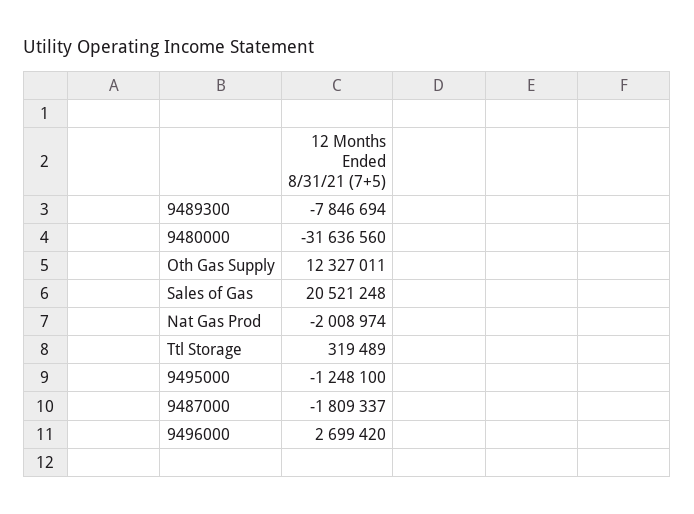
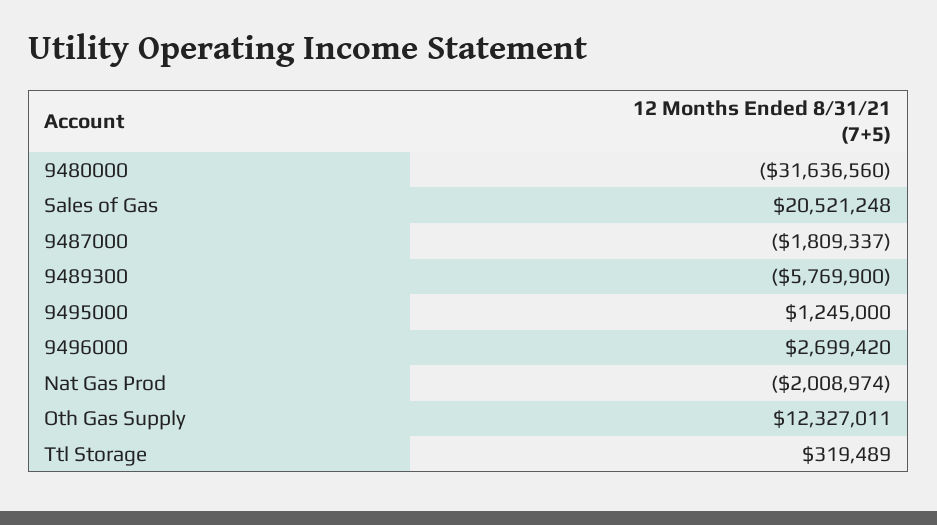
  {
-   "9489300": -7846694,
+   "9489300": -5769900,
    "9480000": -31636560,
    "Oth Gas Supply": 12327011,
    "Sales of Gas": 20521248,
    "Nat Gas Prod": -2008974,
    "Ttl Storage": 319489,
-   "9495000": -1248100,
+   "9495000": 1245000,
    "9487000": -1809337,
    "9496000": 2699420
  }

